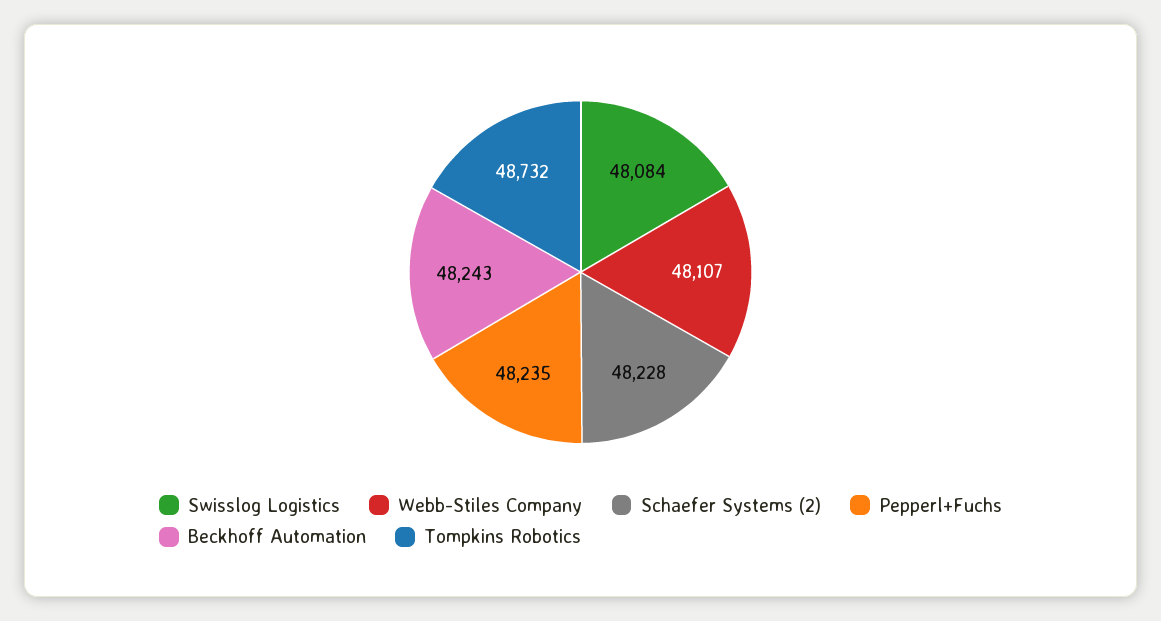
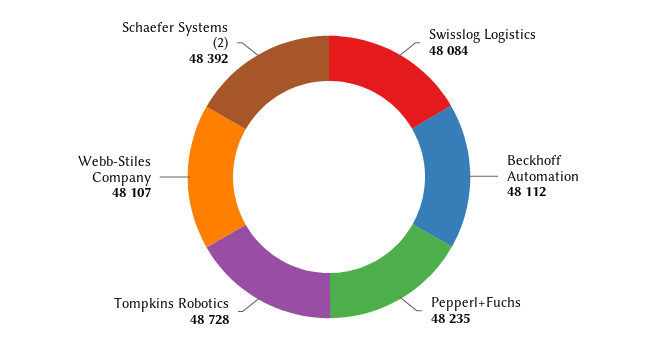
  {
    "Swisslog Logistics": 48084,
    "Webb-Stiles Company": 48107,
-   "Schaefer Systems (2)": 48228,
+   "Schaefer Systems (2)": 48392,
    "Pepperl+Fuchs": 48235,
-   "Beckhoff Automation": 48243,
+   "Beckhoff Automation": 48112,
-   "Tompkins Robotics": 48732
+   "Tompkins Robotics": 48728
  }

